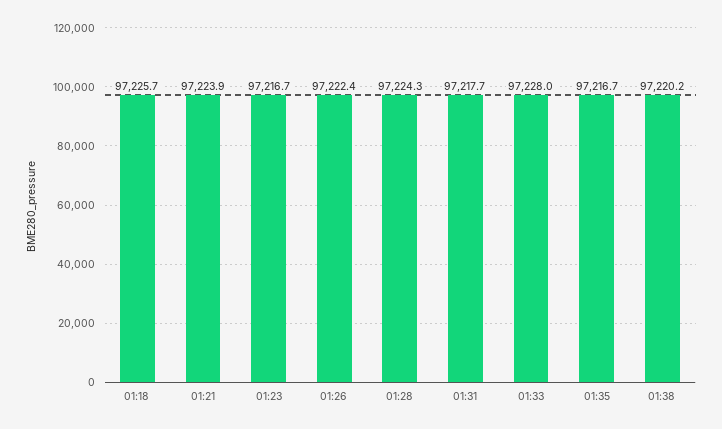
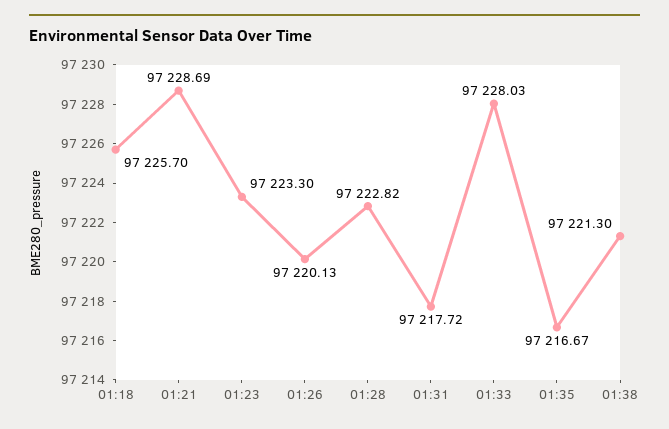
  {
    "01:18": 97225.7,
-   "01:21": 97223.9,
+   "01:21": 97228.69,
-   "01:23": 97216.7,
+   "01:23": 97223.3,
-   "01:26": 97222.4,
+   "01:26": 97220.13,
-   "01:28": 97224.3,
+   "01:28": 97222.82,
    "01:31": 97217.72,
    "01:33": 97228.03,
    "01:35": 97216.67,
-   "01:38": 97220.2
+   "01:38": 97221.3
  }

